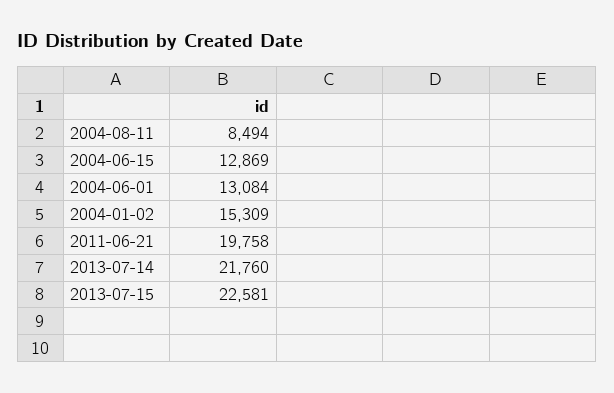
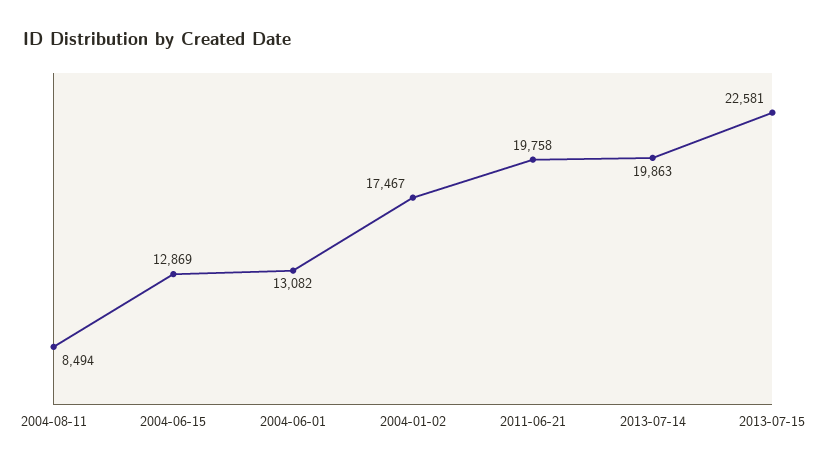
  {
    "2004-08-11": 8494,
    "2004-06-15": 12869,
-   "2004-06-01": 13084,
+   "2004-06-01": 13082,
-   "2004-01-02": 15309,
+   "2004-01-02": 17467,
    "2011-06-21": 19758,
-   "2013-07-14": 21760,
+   "2013-07-14": 19863,
    "2013-07-15": 22581
  }

